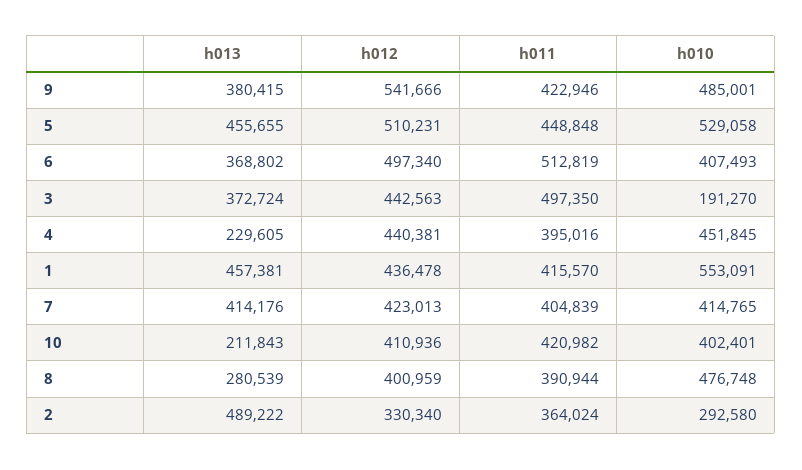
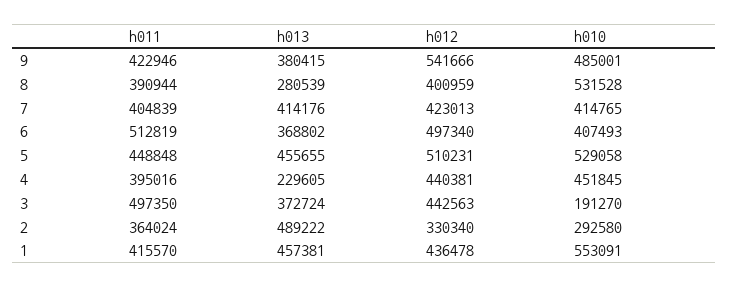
  {
    "h013": {
      "9": 380415,
      "5": 455655,
      "6": 368802,
      "3": 372724,
      "4": 229605,
      "1": 457381,
      "7": 414176,
-     "10": 211843,
      "8": 280539,
      "2": 489222
    },
    "h012": {
      "9": 541666,
      "5": 510231,
      "6": 497340,
      "3": 442563,
      "4": 440381,
      "1": 436478,
      "7": 423013,
-     "10": 410936,
      "8": 400959,
      "2": 330340
    },
    "h011": {
      "9": 422946,
      "5": 448848,
      "6": 512819,
      "3": 497350,
      "4": 395016,
      "1": 415570,
      "7": 404839,
-     "10": 420982,
      "8": 390944,
      "2": 364024
    },
    "h010": {
      "9": 485001,
      "5": 529058,
      "6": 407493,
      "3": 191270,
      "4": 451845,
      "1": 553091,
      "7": 414765,
-     "10": 402401,
-     "8": 476748,
+     "8": 531528,
      "2": 292580
    }
  }

